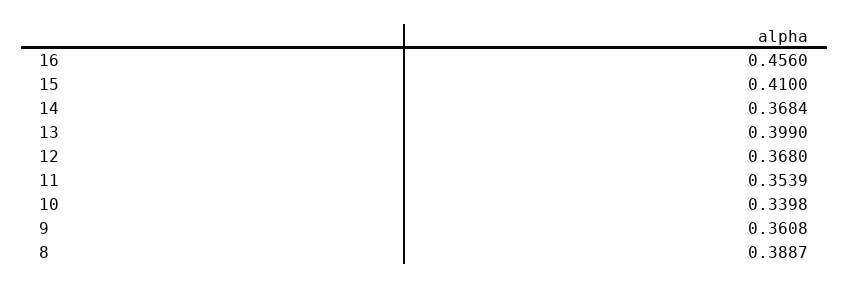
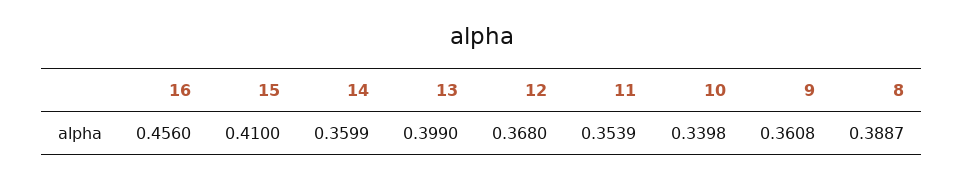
  {
    "16": 0.456,
    "15": 0.41,
-   "14": 0.3684,
+   "14": 0.3599,
    "13": 0.399,
    "12": 0.368,
    "11": 0.3539,
    "10": 0.3398,
    "9": 0.3608,
    "8": 0.3887
  }

